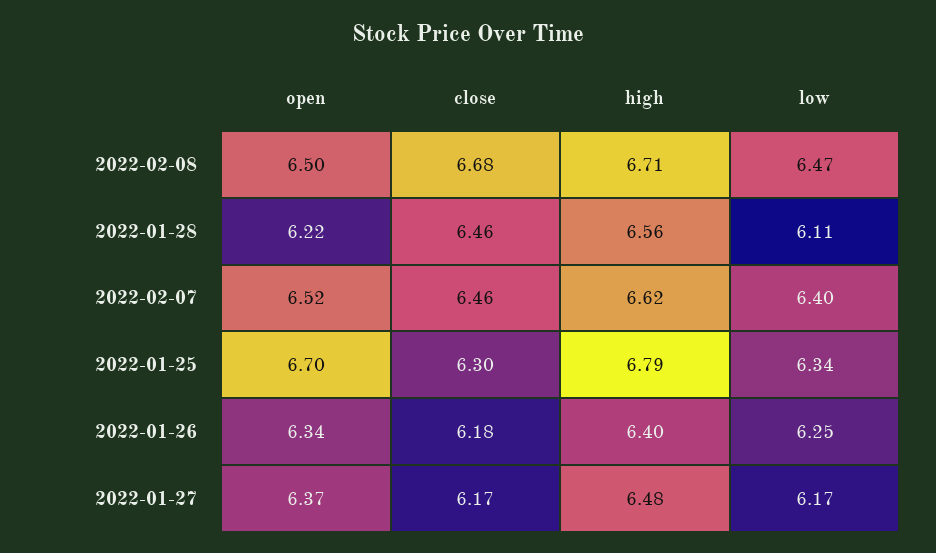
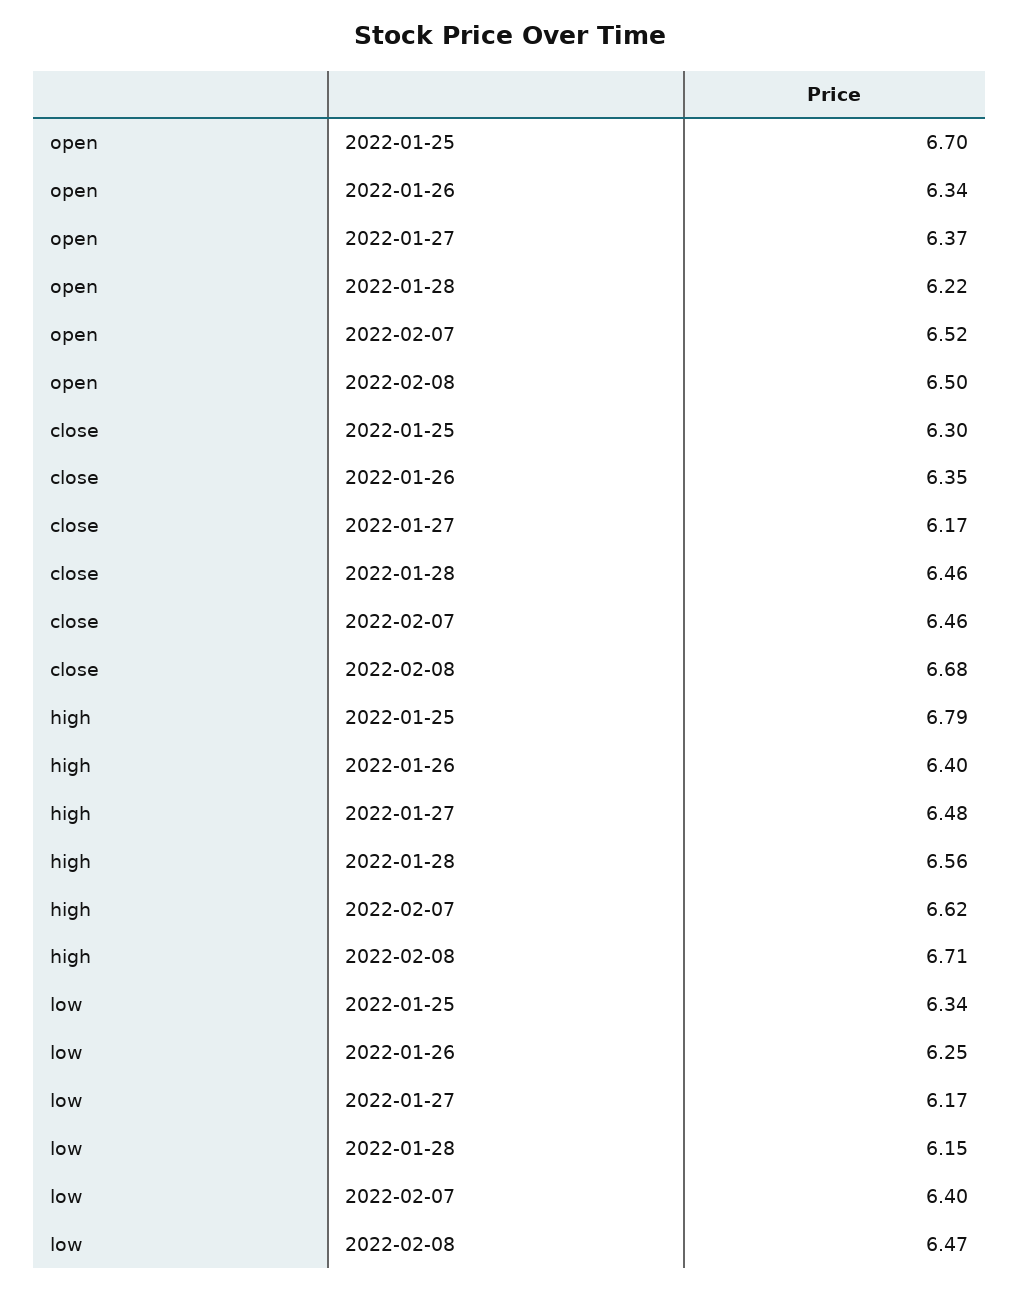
  {
    "open": {
      "2022-02-08": 6.5,
      "2022-01-28": 6.22,
      "2022-02-07": 6.52,
      "2022-01-25": 6.7,
      "2022-01-26": 6.34,
      "2022-01-27": 6.37
    },
    "close": {
      "2022-02-08": 6.68,
      "2022-01-28": 6.46,
      "2022-02-07": 6.46,
      "2022-01-25": 6.3,
-     "2022-01-26": 6.18,
+     "2022-01-26": 6.35,
      "2022-01-27": 6.17
    },
    "high": {
      "2022-02-08": 6.71,
      "2022-01-28": 6.56,
      "2022-02-07": 6.62,
      "2022-01-25": 6.79,
      "2022-01-26": 6.4,
      "2022-01-27": 6.48
    },
    "low": {
      "2022-02-08": 6.47,
-     "2022-01-28": 6.11,
+     "2022-01-28": 6.15,
      "2022-02-07": 6.4,
      "2022-01-25": 6.34,
      "2022-01-26": 6.25,
      "2022-01-27": 6.17
    }
  }

